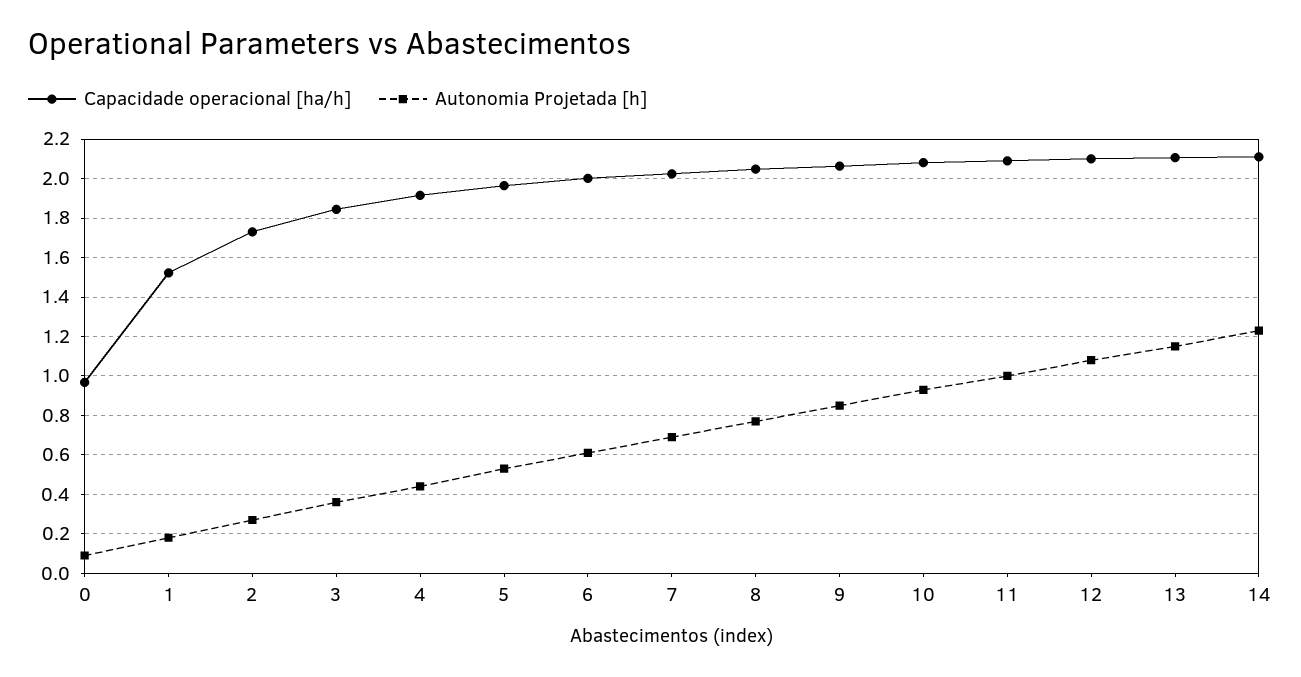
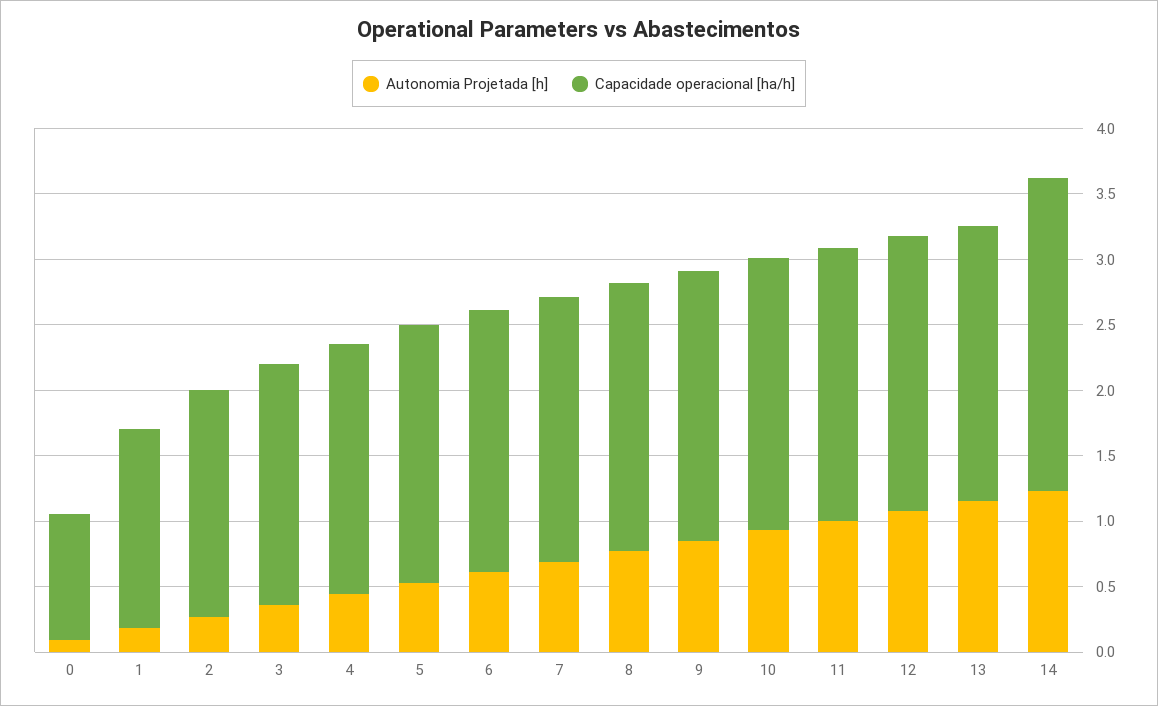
  {
    "Capacidade operacional [ha/h]": {
      "0": 0.95,
      "1": 1.5,
      "2": 1.75,
      "3": 1.85,
      "4": 1.9,
      "5": 1.95,
      "6": 2,
      "7": 2.05,
      "8": 2.05,
      "9": 2.05,
      "10": 2.1,
      "11": 2.1,
      "12": 2.1,
      "13": 2.1,
-     "14": 2.1
+     "14": 2.4
    },
    "Autonomia Projetada [h]": {
      "0": 0.1,
      "1": 0.2,
      "2": 0.25,
      "3": 0.35,
      "4": 0.45,
      "5": 0.55,
      "6": 0.6,
      "7": 0.7,
      "8": 0.75,
      "9": 0.85,
      "10": 0.95,
      "11": 1,
      "12": 1.1,
      "13": 1.15,
      "14": 1.25
    }
  }

